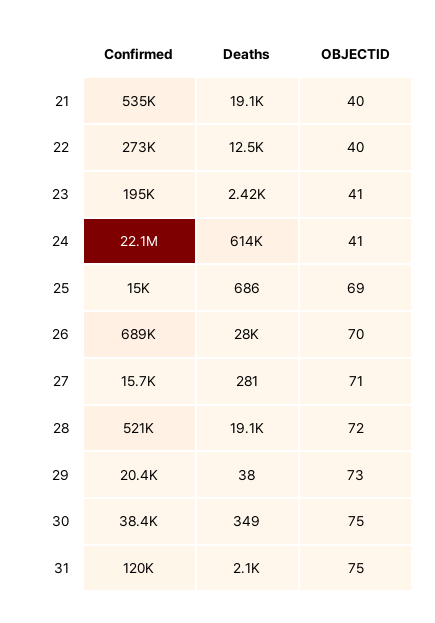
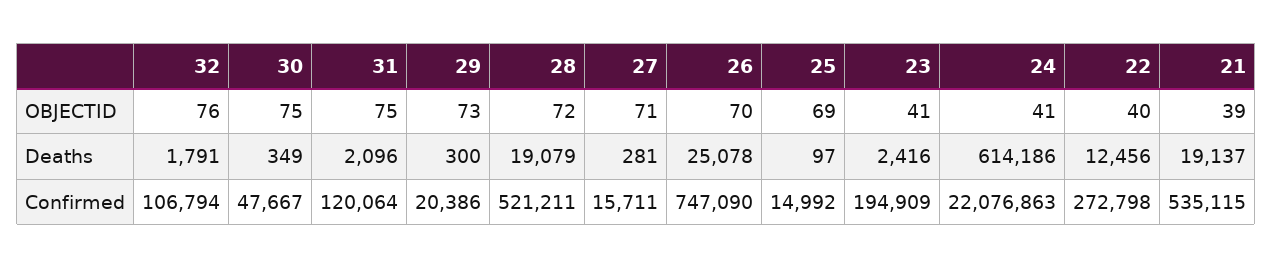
  {
    "Confirmed": {
      "21": 535115,
      "22": 272798,
      "23": 194909,
      "24": 22076863,
      "25": 14992,
-     "26": 689000,
+     "26": 747090,
      "27": 15711,
      "28": 521211,
      "29": 20386,
-     "30": 38400,
+     "30": 47667,
-     "31": 120064
+     "31": 120064,
+     "32": 106794
    },
    "Deaths": {
      "21": 19137,
      "22": 12456,
      "23": 2416,
      "24": 614186,
-     "25": 686,
+     "25": 97,
-     "26": 28000,
+     "26": 25078,
      "27": 281,
      "28": 19079,
-     "29": 38,
+     "29": 300,
      "30": 349,
-     "31": 2096
+     "31": 2096,
+     "32": 1791
    },
    "OBJECTID": {
-     "21": 40,
+     "21": 39,
      "22": 40,
      "23": 41,
      "24": 41,
      "25": 69,
      "26": 70,
      "27": 71,
      "28": 72,
      "29": 73,
      "30": 75,
-     "31": 75
+     "31": 75,
+     "32": 76
    }
  }

